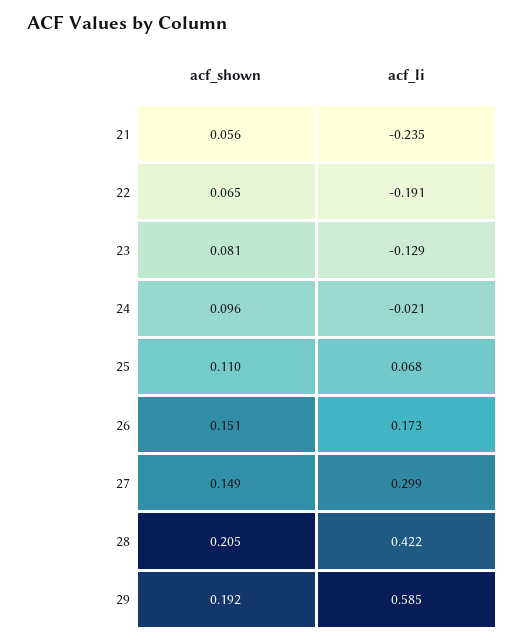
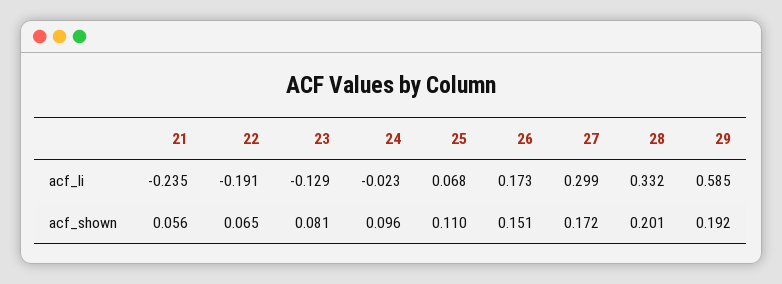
  {
    "acf_shown": {
      "21": 0.056,
      "22": 0.065,
      "23": 0.081,
      "24": 0.096,
      "25": 0.11,
      "26": 0.151,
-     "27": 0.149,
+     "27": 0.172,
-     "28": 0.205,
+     "28": 0.201,
      "29": 0.192
    },
    "acf_li": {
      "21": -0.235,
      "22": -0.191,
      "23": -0.129,
-     "24": -0.021,
+     "24": -0.023,
      "25": 0.068,
      "26": 0.173,
      "27": 0.299,
-     "28": 0.422,
+     "28": 0.332,
      "29": 0.585
    }
  }

